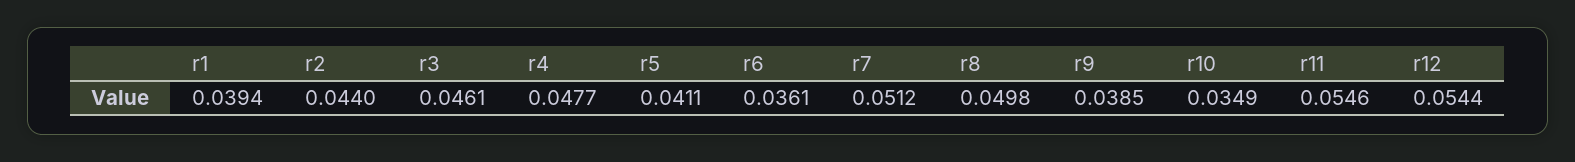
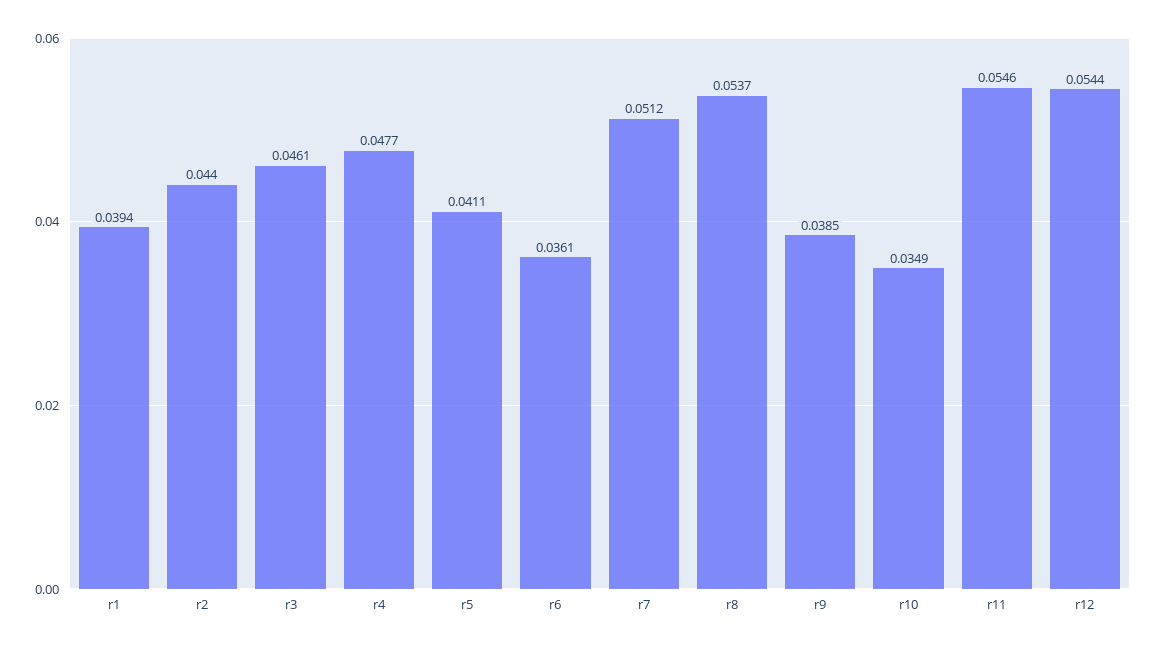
  {
    "r1": 0.0394,
    "r2": 0.044,
    "r3": 0.0461,
    "r4": 0.0477,
    "r5": 0.0411,
    "r6": 0.0361,
    "r7": 0.0512,
-   "r8": 0.0498,
+   "r8": 0.0537,
    "r9": 0.0385,
    "r10": 0.0349,
    "r11": 0.0546,
    "r12": 0.0544
  }

